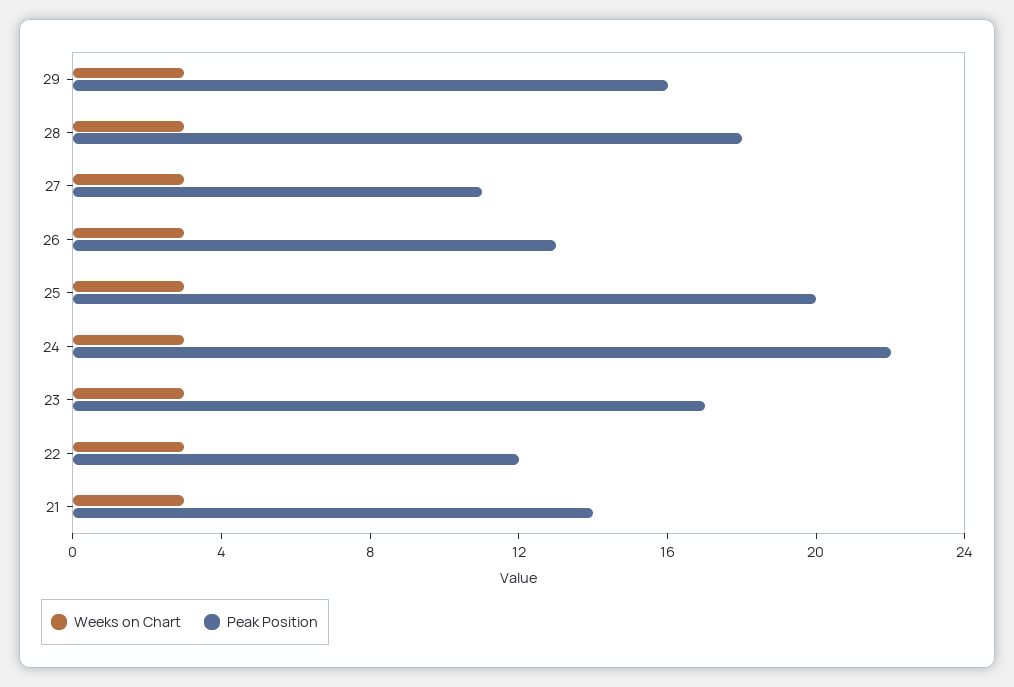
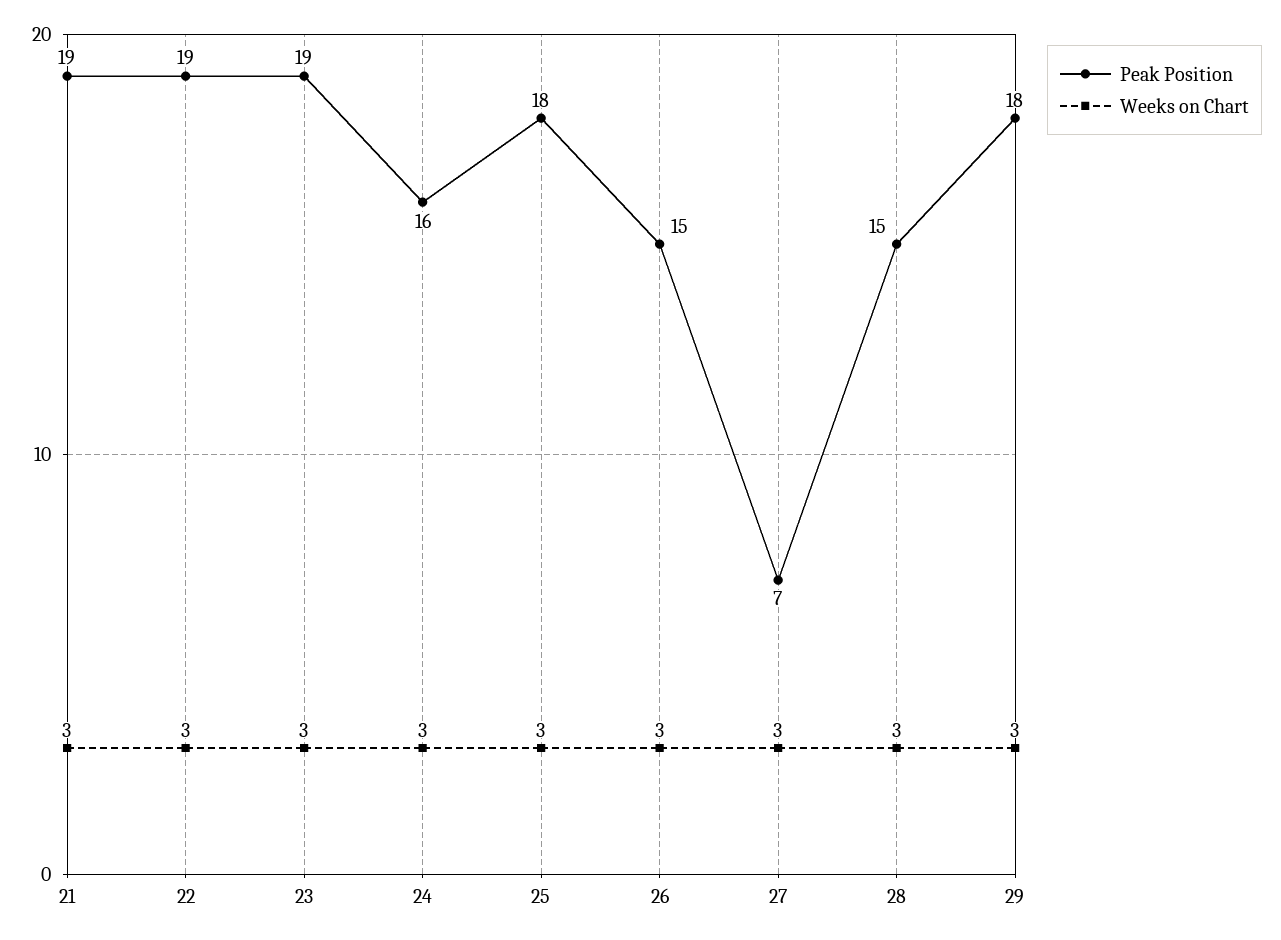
  {
    "Weeks on Chart": {
      "29": 3,
      "28": 3,
      "27": 3,
      "26": 3,
      "25": 3,
      "24": 3,
      "23": 3,
      "22": 3,
      "21": 3
    },
    "Peak Position": {
-     "29": 16,
+     "29": 18,
-     "28": 18,
+     "28": 15,
-     "27": 11,
+     "27": 7,
-     "26": 13,
+     "26": 15,
-     "25": 20,
+     "25": 18,
-     "24": 22,
+     "24": 16,
-     "23": 17,
+     "23": 19,
-     "22": 12,
+     "22": 19,
-     "21": 14
+     "21": 19
    }
  }

